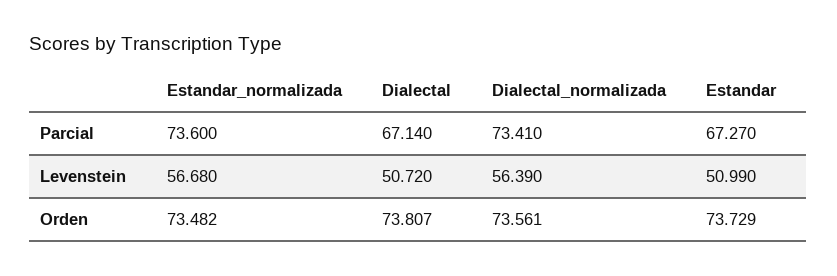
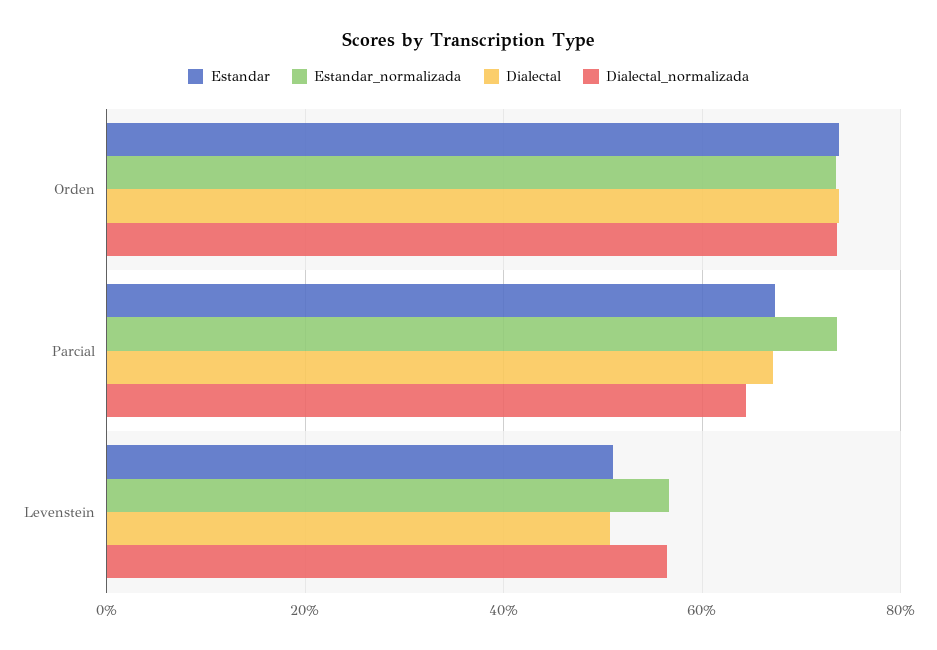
  {
    "Estandar_normalizada": {
      "Parcial": 73.6,
      "Levenstein": 56.68,
      "Orden": 73.482
    },
    "Dialectal": {
      "Parcial": 67.14,
      "Levenstein": 50.72,
      "Orden": 73.807
    },
    "Dialectal_normalizada": {
-     "Parcial": 73.41,
+     "Parcial": 64,
      "Levenstein": 56.39,
      "Orden": 73.561
    },
    "Estandar": {
      "Parcial": 67.27,
      "Levenstein": 50.99,
      "Orden": 73.729
    }
  }

